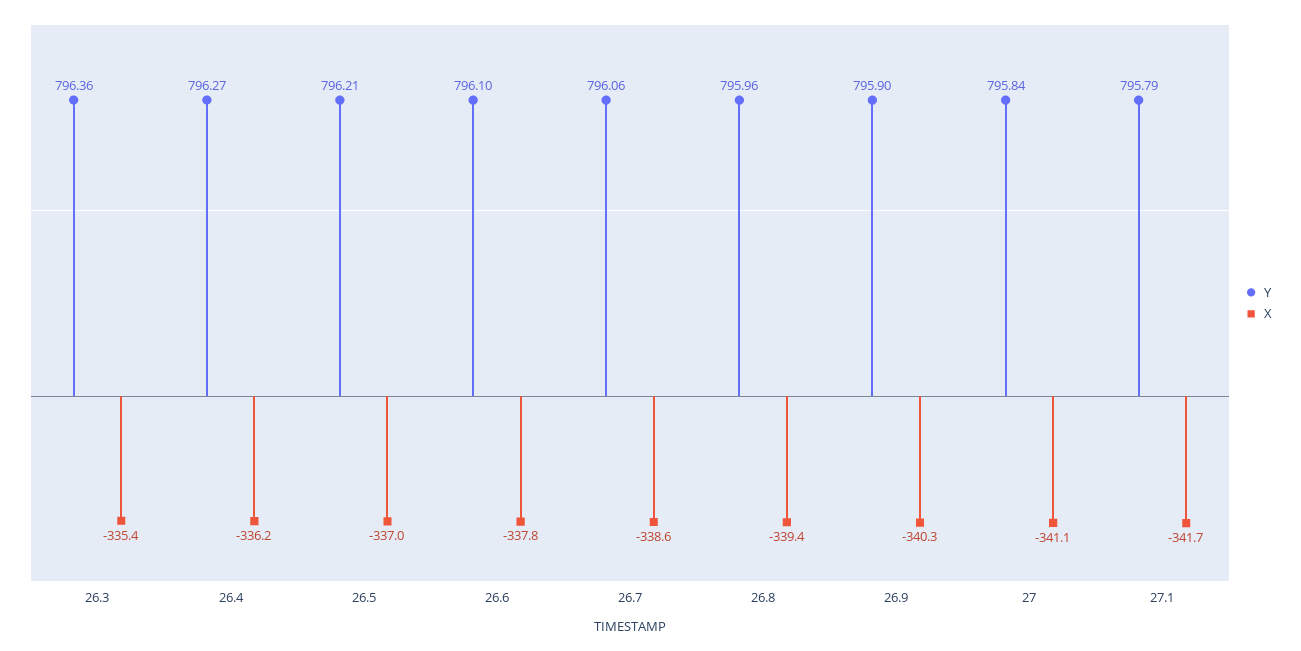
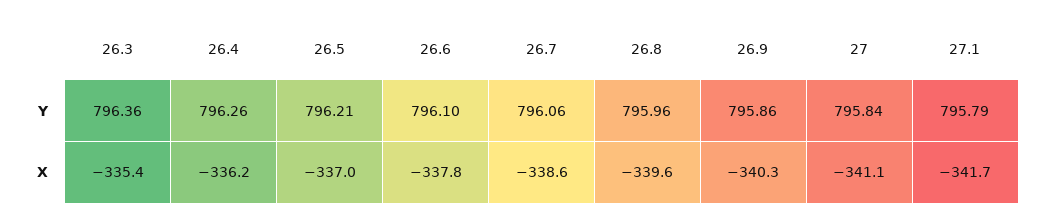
  {
    "Y": {
      "26.3": 796.36,
-     "26.4": 796.27,
+     "26.4": 796.26,
      "26.5": 796.21,
      "26.6": 796.1,
      "26.7": 796.06,
      "26.8": 795.96,
-     "26.9": 795.9,
+     "26.9": 795.86,
      "27": 795.84,
      "27.1": 795.79
    },
    "X": {
      "26.3": -335.4,
      "26.4": -336.2,
      "26.5": -337,
      "26.6": -337.8,
      "26.7": -338.6,
-     "26.8": -339.4,
+     "26.8": -339.6,
      "26.9": -340.3,
      "27": -341.1,
      "27.1": -341.7
    }
  }

